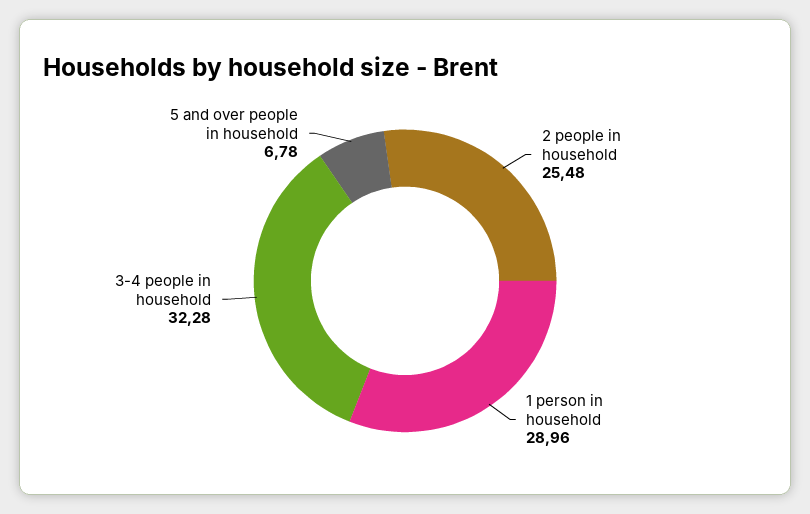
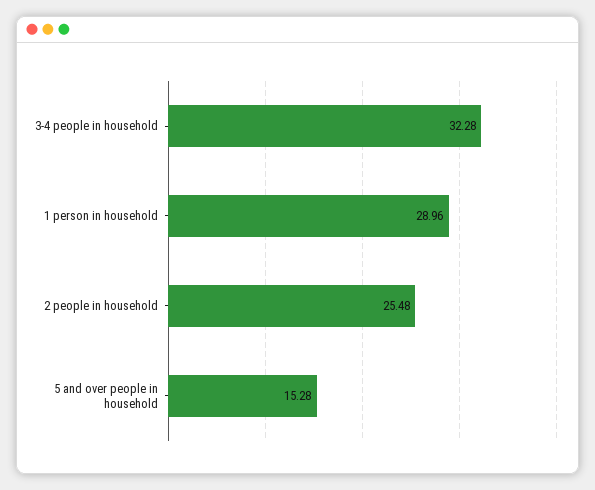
  {
    "2 people in household": 25.48,
    "1 person in household": 28.96,
    "3-4 people in household": 32.28,
-   "5 and over people in household": 6.78
+   "5 and over people in household": 15.28
  }

